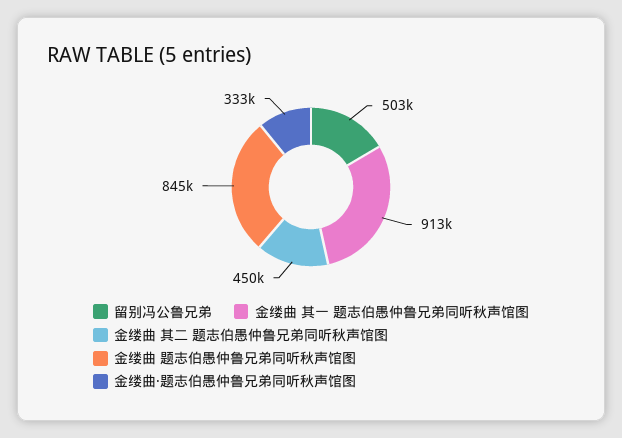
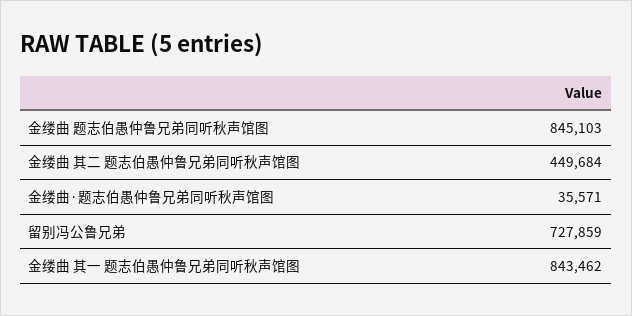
  {
-   "留别冯公鲁兄弟": 503000,
+   "留别冯公鲁兄弟": 727859,
-   "金缕曲 其一 题志伯愚仲鲁兄弟同听秋声馆图": 913000,
+   "金缕曲 其一 题志伯愚仲鲁兄弟同听秋声馆图": 843462,
    "金缕曲 其二 题志伯愚仲鲁兄弟同听秋声馆图": 449684,
    "金缕曲 题志伯愚仲鲁兄弟同听秋声馆图": 845103,
-   "金缕曲·题志伯愚仲鲁兄弟同听秋声馆图": 333000
+   "金缕曲·题志伯愚仲鲁兄弟同听秋声馆图": 35571
  }

